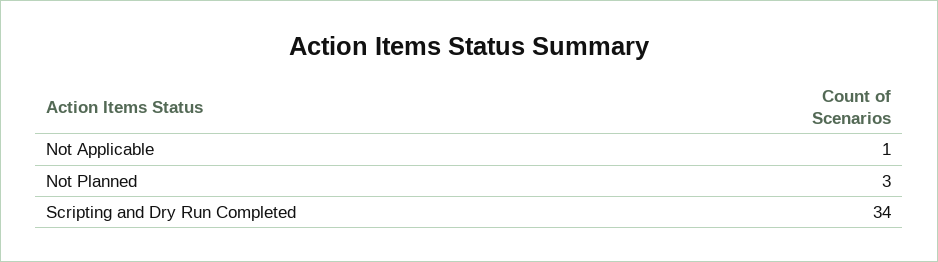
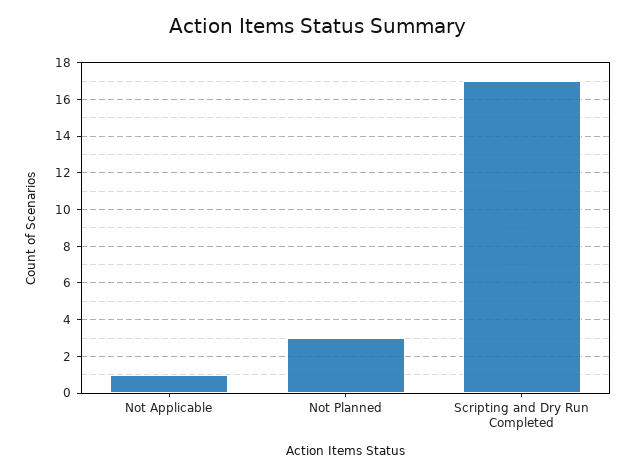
  {
    "Not Applicable": 1,
    "Not Planned": 3,
-   "Scripting and Dry Run Completed": 34
+   "Scripting and Dry Run Completed": 17
  }

